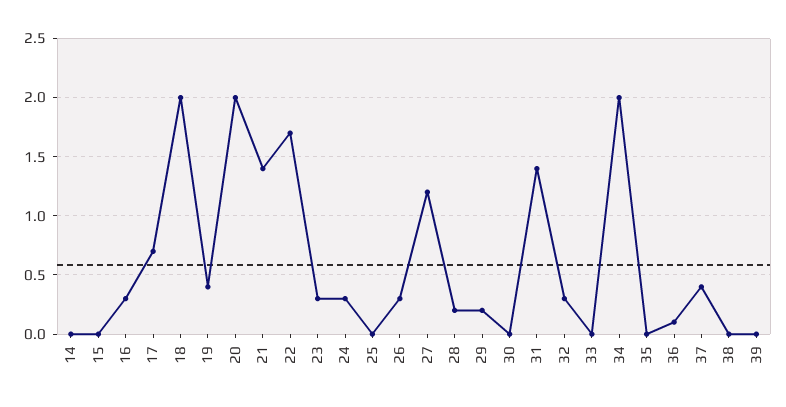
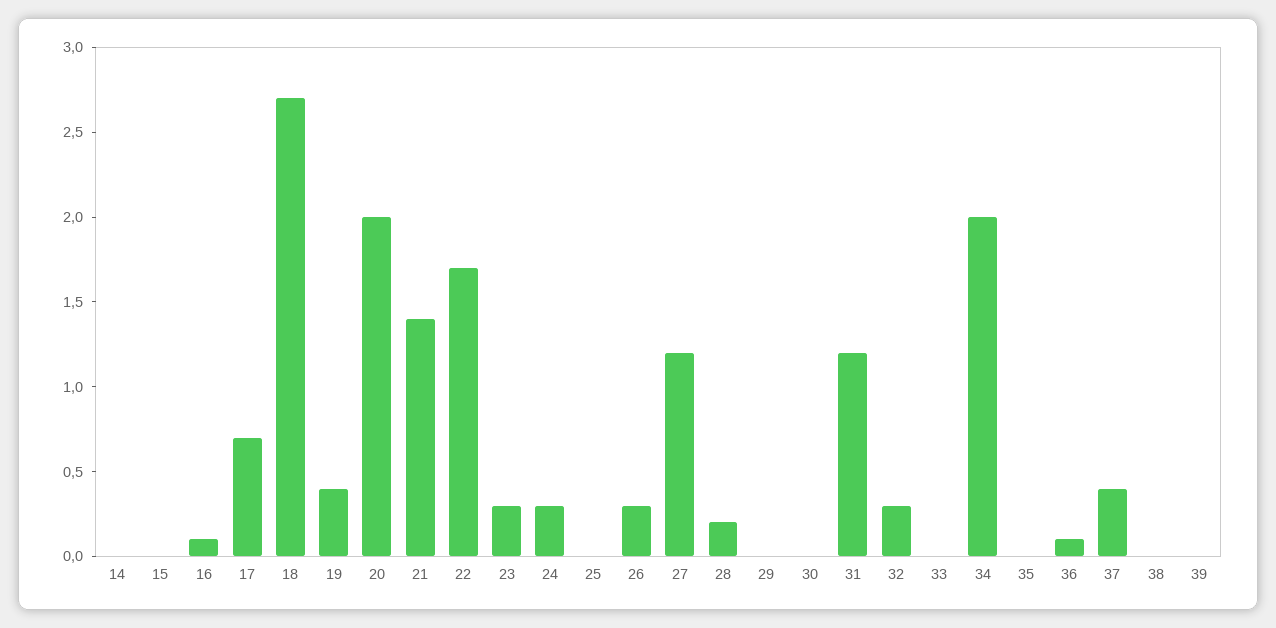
  {
    "14": 0,
    "15": 0,
-   "16": 0.3,
+   "16": 0.1,
    "17": 0.7,
-   "18": 2,
+   "18": 2.7,
    "19": 0.4,
    "20": 2,
    "21": 1.4,
    "22": 1.7,
    "23": 0.3,
    "24": 0.3,
    "25": 0,
    "26": 0.3,
    "27": 1.2,
    "28": 0.2,
-   "29": 0.2,
+   "29": 0,
    "30": 0,
-   "31": 1.4,
+   "31": 1.2,
    "32": 0.3,
    "33": 0,
    "34": 2,
    "35": 0,
    "36": 0.1,
    "37": 0.4,
    "38": 0,
    "39": 0
  }

